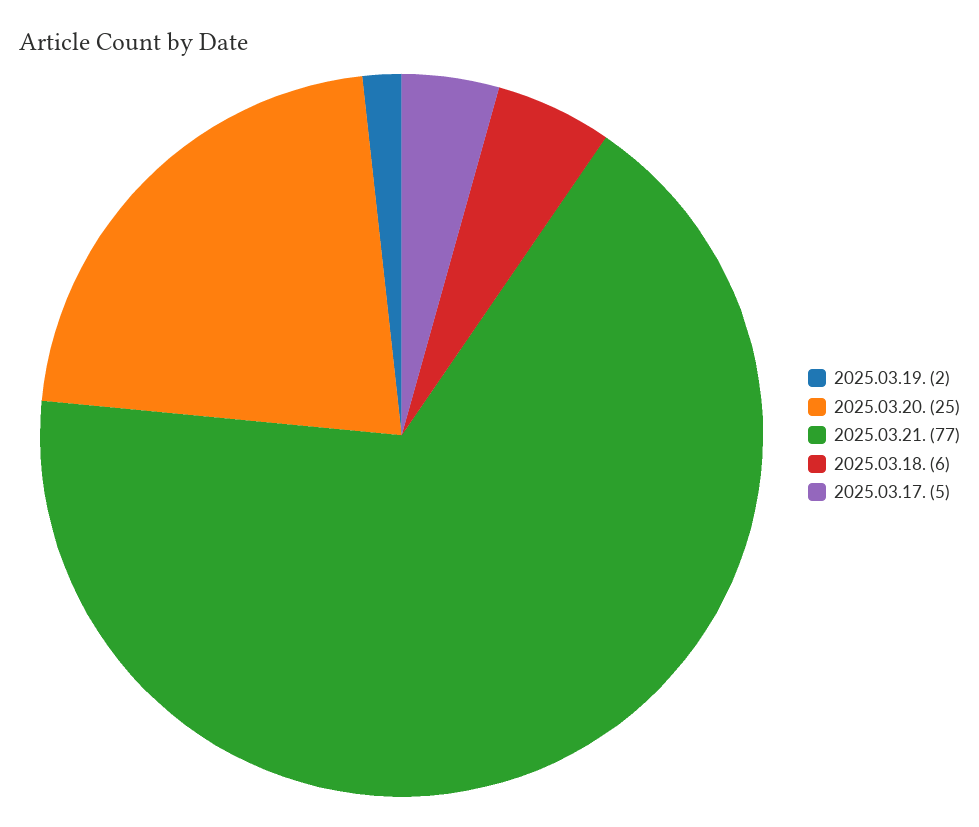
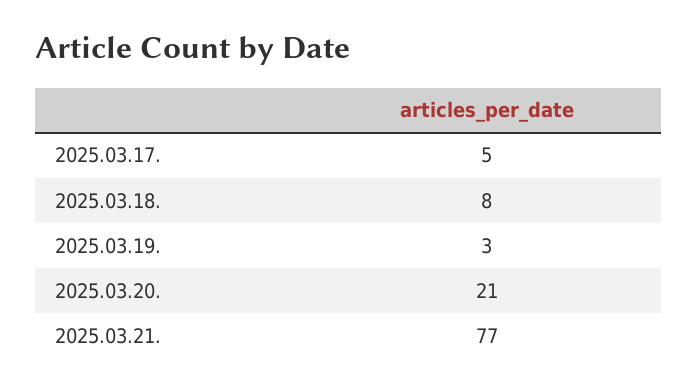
  {
-   "2025.03.19.": 2,
+   "2025.03.19.": 3,
-   "2025.03.20.": 25,
+   "2025.03.20.": 21,
    "2025.03.21.": 77,
-   "2025.03.18.": 6,
+   "2025.03.18.": 8,
    "2025.03.17.": 5
  }

